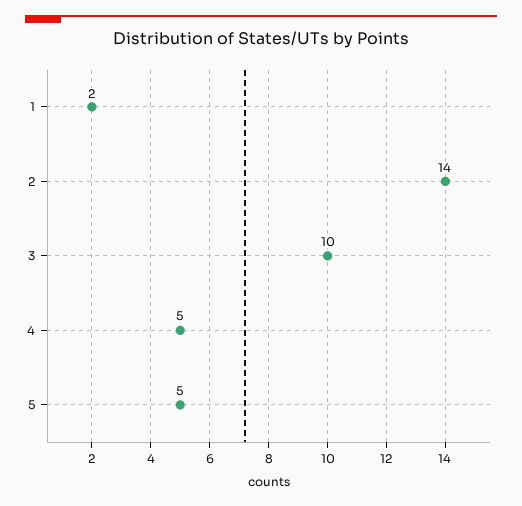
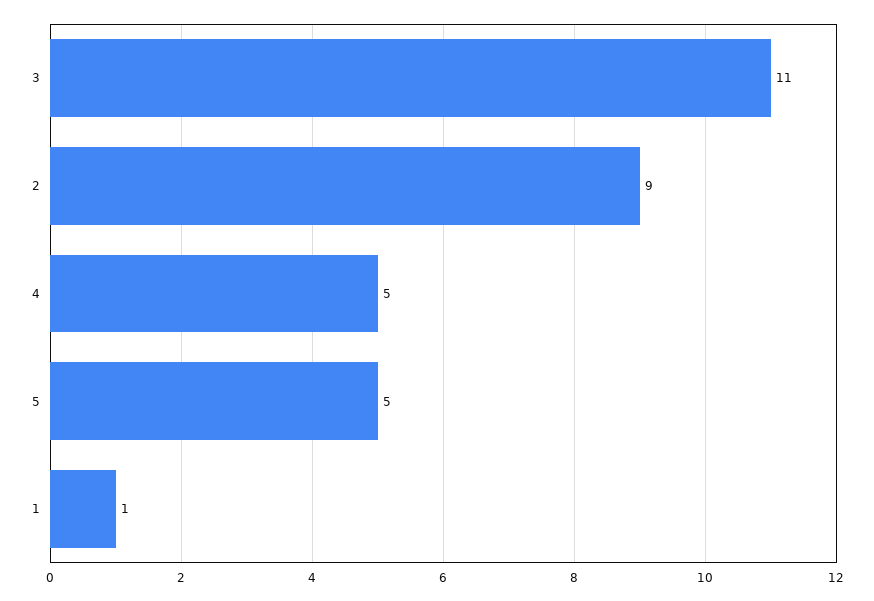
  {
-   "1": 2,
+   "1": 1,
-   "2": 14,
+   "2": 9,
-   "3": 10,
+   "3": 11,
    "4": 5,
    "5": 5
  }

